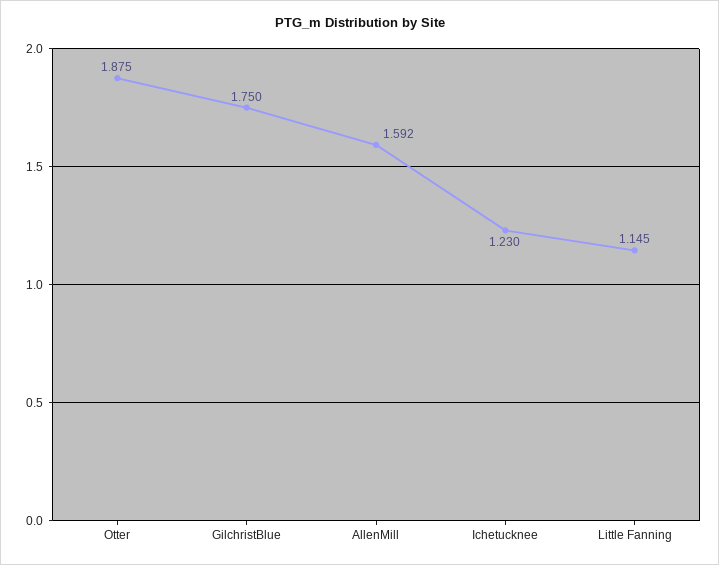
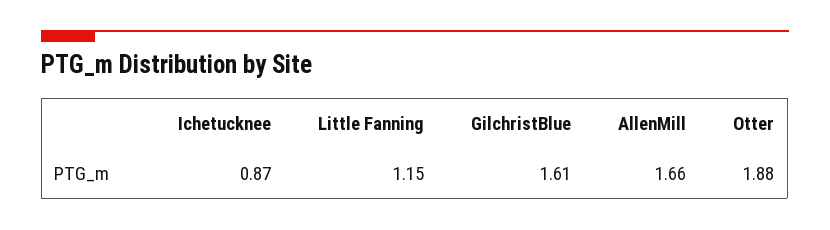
  {
    "Otter": 1.875,
-   "GilchristBlue": 1.75,
+   "GilchristBlue": 1.61,
-   "AllenMill": 1.592,
+   "AllenMill": 1.66,
-   "Ichetucknee": 1.23,
+   "Ichetucknee": 0.87,
    "Little Fanning": 1.145
  }

